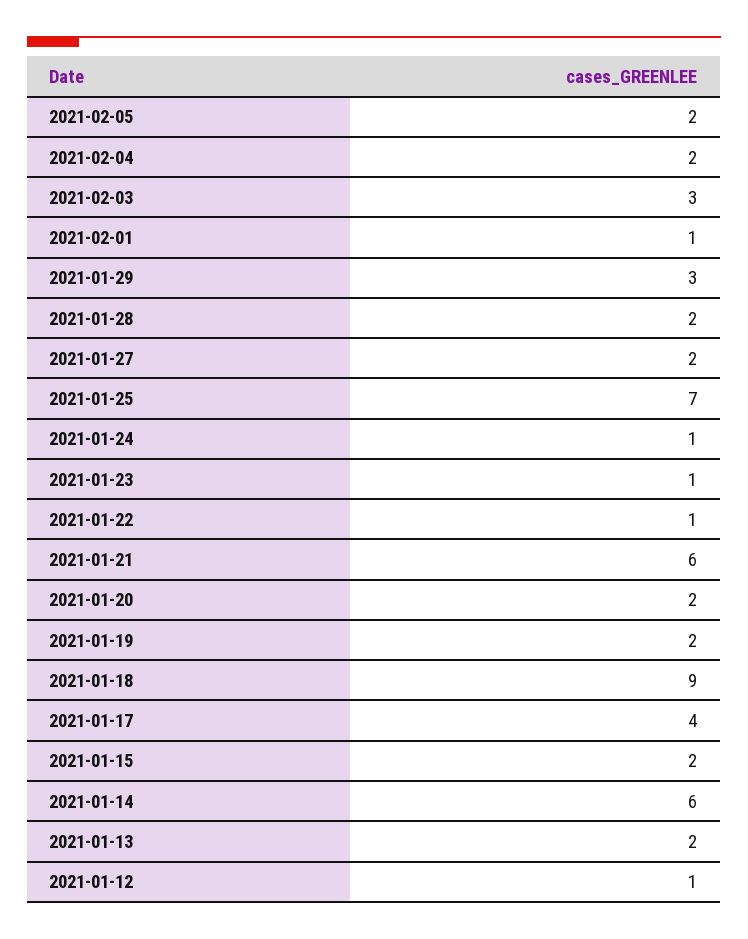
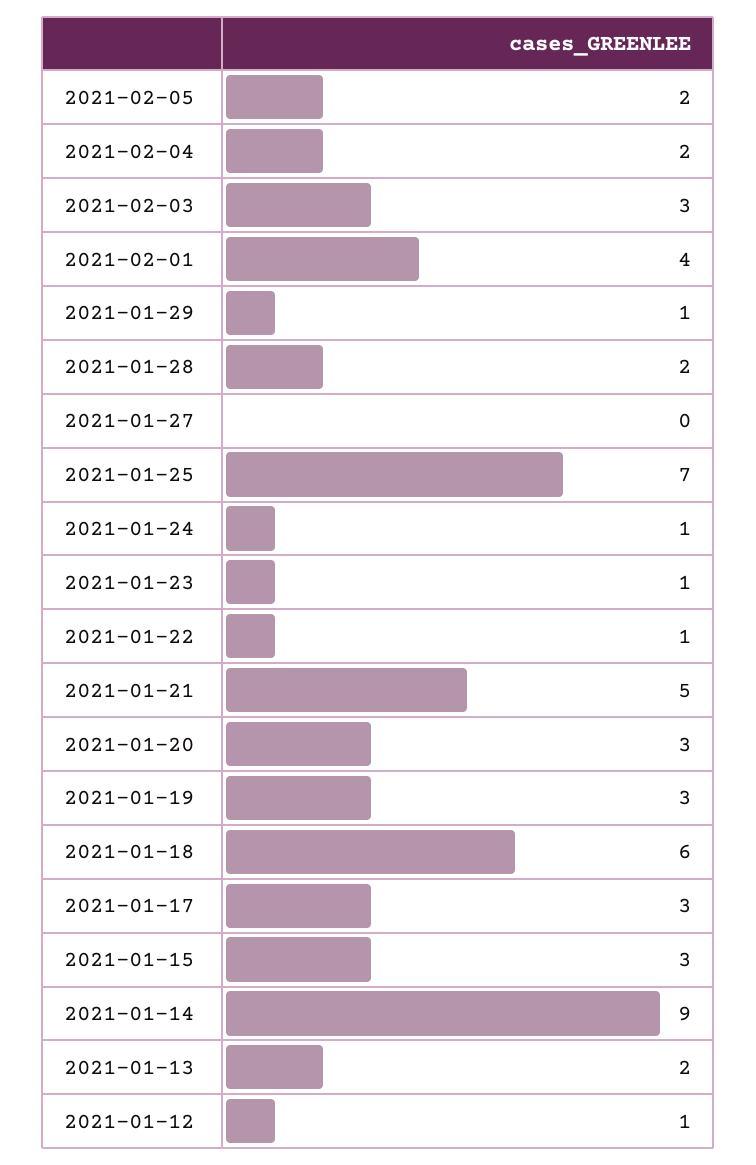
  {
    "2021-02-05": 2,
    "2021-02-04": 2,
    "2021-02-03": 3,
-   "2021-02-01": 1,
+   "2021-02-01": 4,
-   "2021-01-29": 3,
+   "2021-01-29": 1,
    "2021-01-28": 2,
-   "2021-01-27": 2,
+   "2021-01-27": 0,
    "2021-01-25": 7,
    "2021-01-24": 1,
    "2021-01-23": 1,
    "2021-01-22": 1,
-   "2021-01-21": 6,
+   "2021-01-21": 5,
-   "2021-01-20": 2,
+   "2021-01-20": 3,
-   "2021-01-19": 2,
+   "2021-01-19": 3,
-   "2021-01-18": 9,
+   "2021-01-18": 6,
-   "2021-01-17": 4,
+   "2021-01-17": 3,
-   "2021-01-15": 2,
+   "2021-01-15": 3,
-   "2021-01-14": 6,
+   "2021-01-14": 9,
    "2021-01-13": 2,
    "2021-01-12": 1
  }

